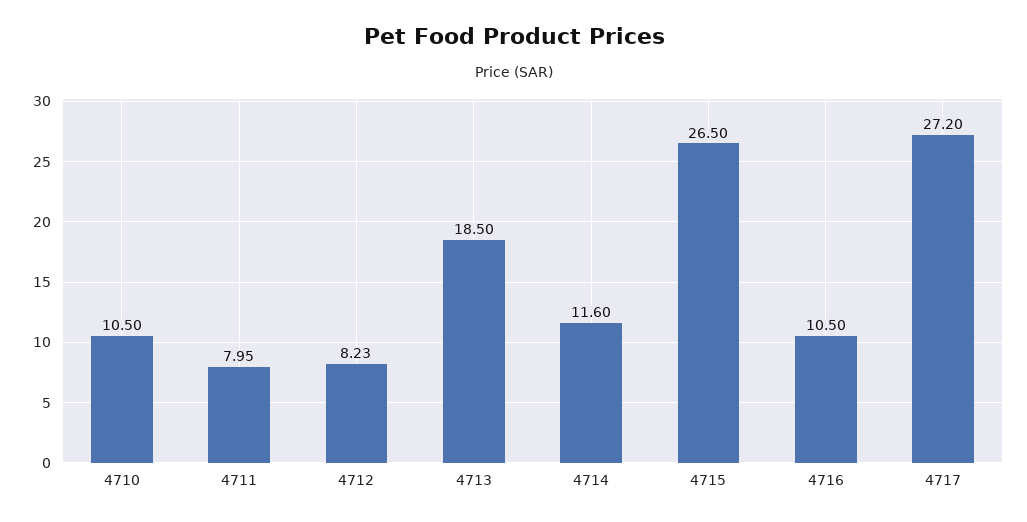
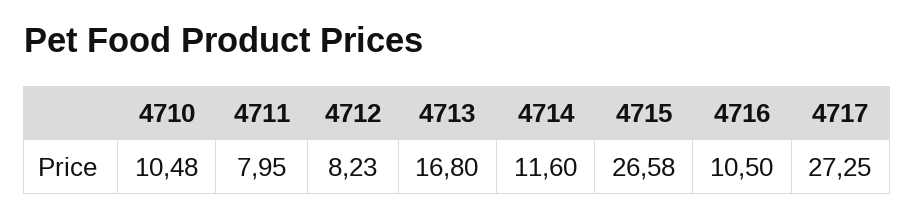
  {
-   "4710": 10.5,
+   "4710": 10.48,
    "4711": 7.95,
    "4712": 8.23,
-   "4713": 18.5,
+   "4713": 16.8,
    "4714": 11.6,
-   "4715": 26.5,
+   "4715": 26.58,
    "4716": 10.5,
-   "4717": 27.2
+   "4717": 27.25
  }

